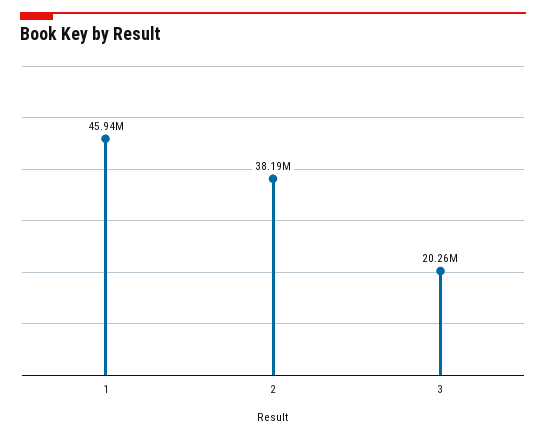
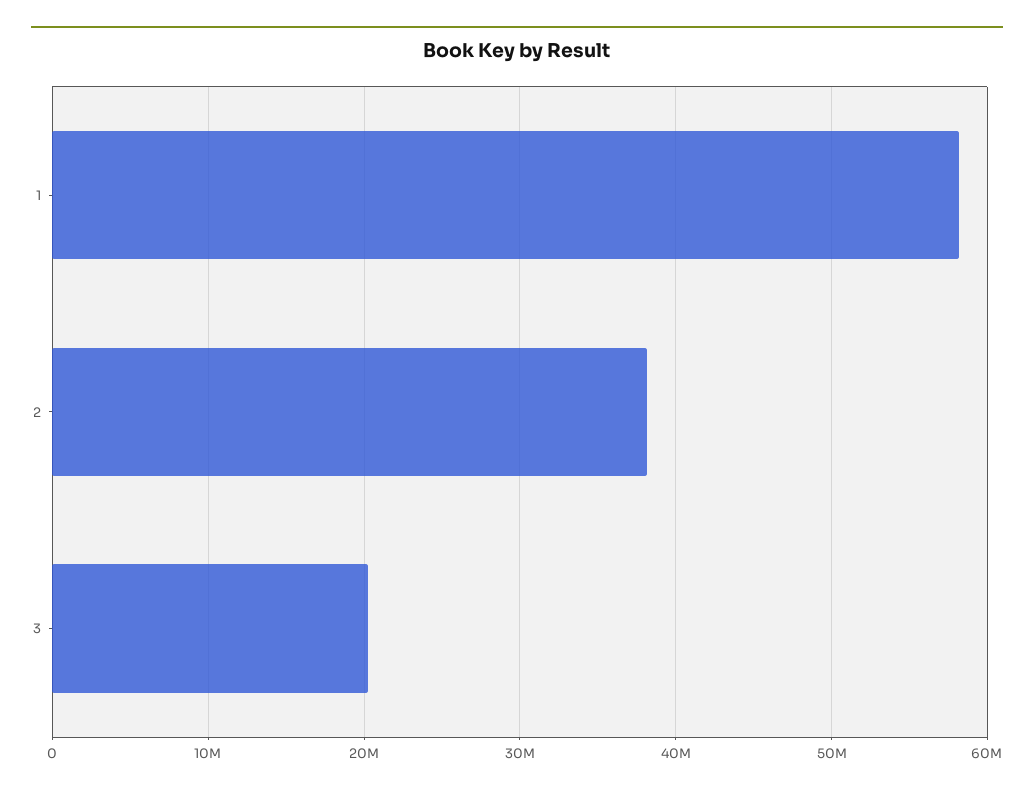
  {
-   "1": 45940000,
+   "1": 58000000,
    "2": 38190000,
    "3": 20260000
  }

